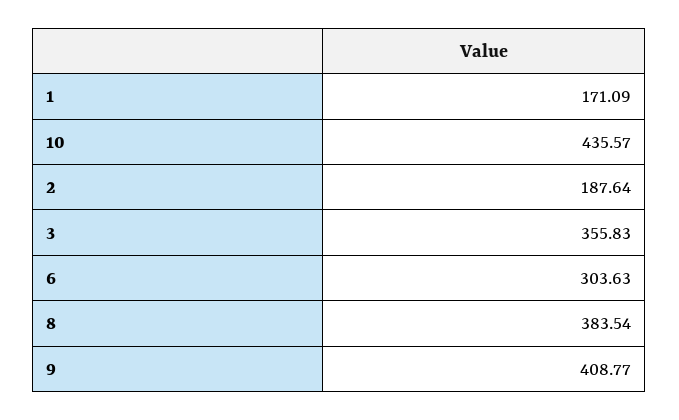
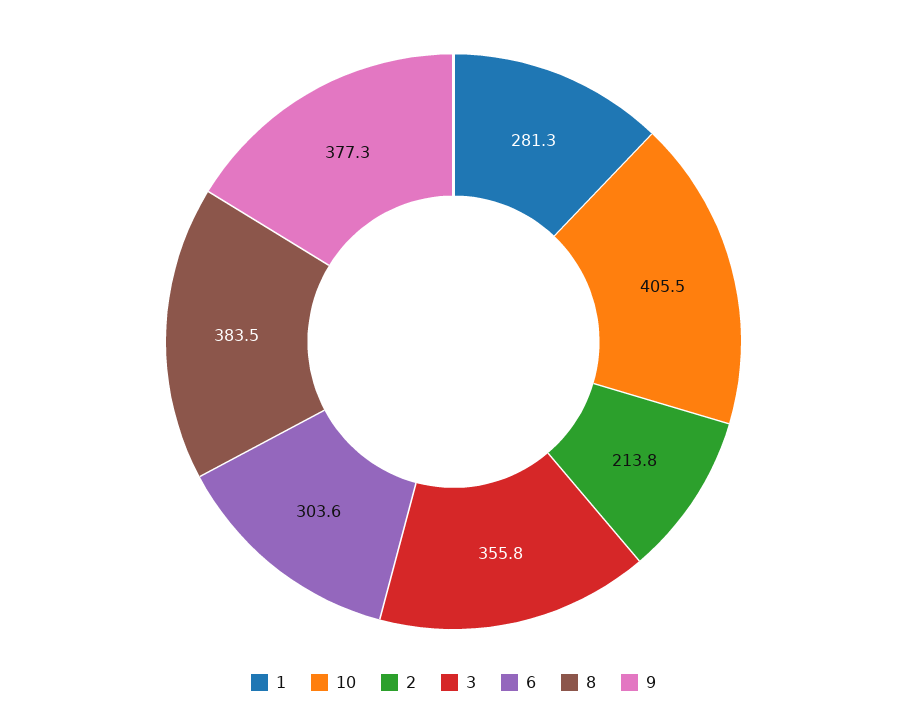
  {
-   "1": 171.09,
+   "1": 281.3,
-   "10": 435.57,
+   "10": 405.5,
-   "2": 187.64,
+   "2": 213.8,
    "3": 355.83,
    "6": 303.63,
    "8": 383.54,
-   "9": 408.77
+   "9": 377.3
  }

